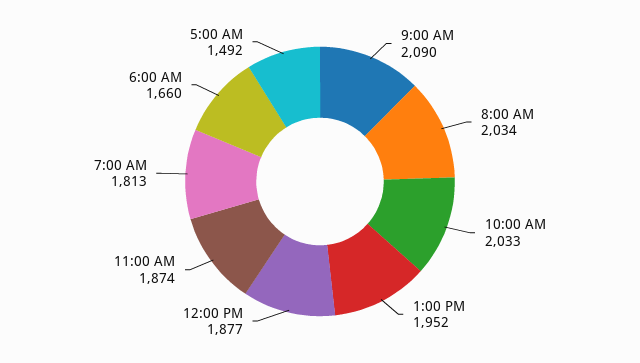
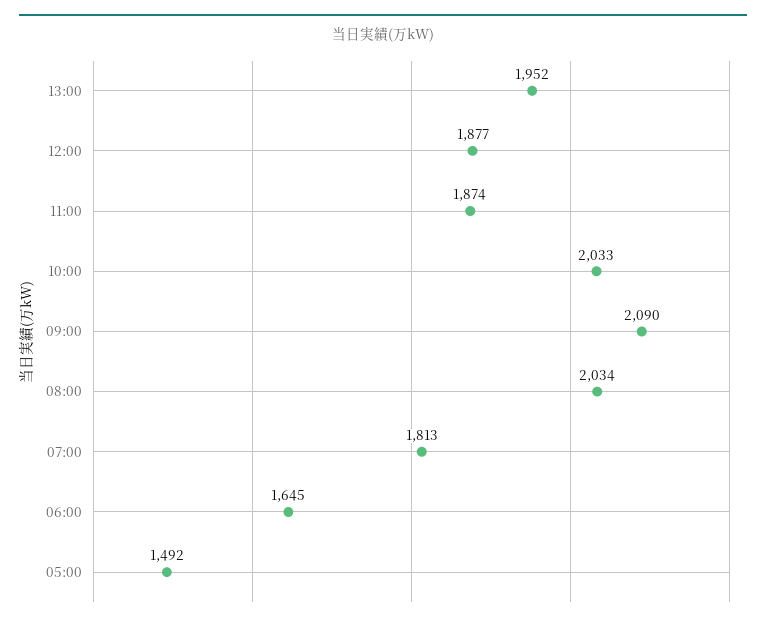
  {
    "9:00 AM": 2090,
    "8:00 AM": 2034,
    "10:00 AM": 2033,
    "1:00 PM": 1952,
    "12:00 PM": 1877,
    "11:00 AM": 1874,
    "7:00 AM": 1813,
-   "6:00 AM": 1660,
+   "6:00 AM": 1645,
    "5:00 AM": 1492
  }

